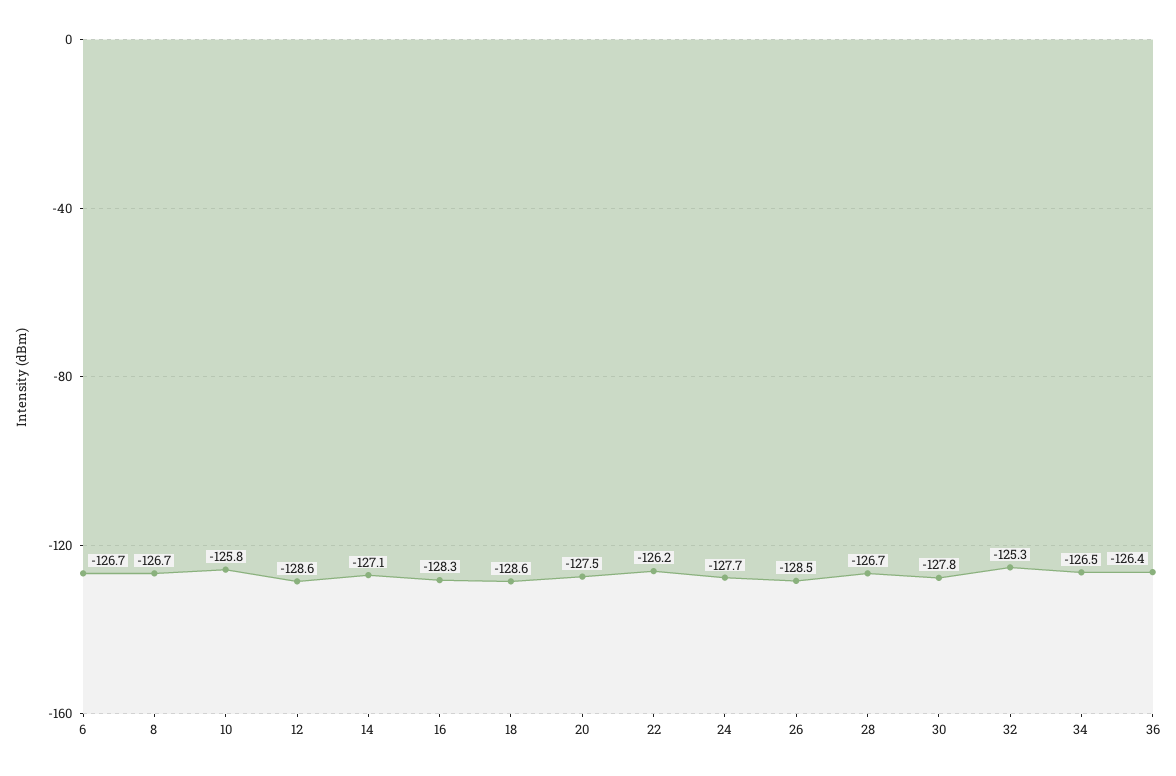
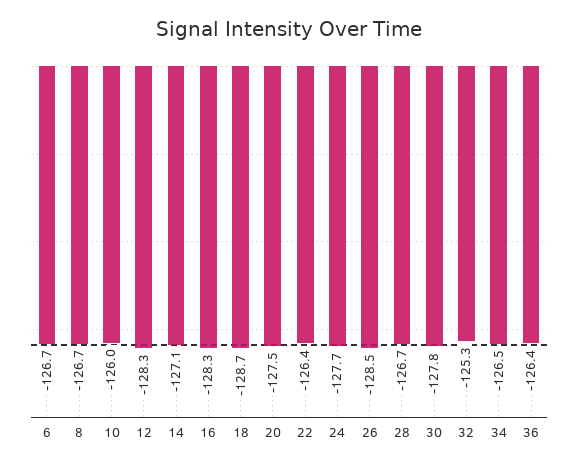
  {
    "6": -126.7,
    "8": -126.7,
-   "10": -125.8,
+   "10": -126,
-   "12": -128.6,
+   "12": -128.3,
    "14": -127.1,
    "16": -128.3,
-   "18": -128.6,
+   "18": -128.7,
    "20": -127.5,
-   "22": -126.2,
+   "22": -126.4,
    "24": -127.7,
    "26": -128.5,
    "28": -126.7,
    "30": -127.8,
    "32": -125.3,
    "34": -126.5,
    "36": -126.4
  }

